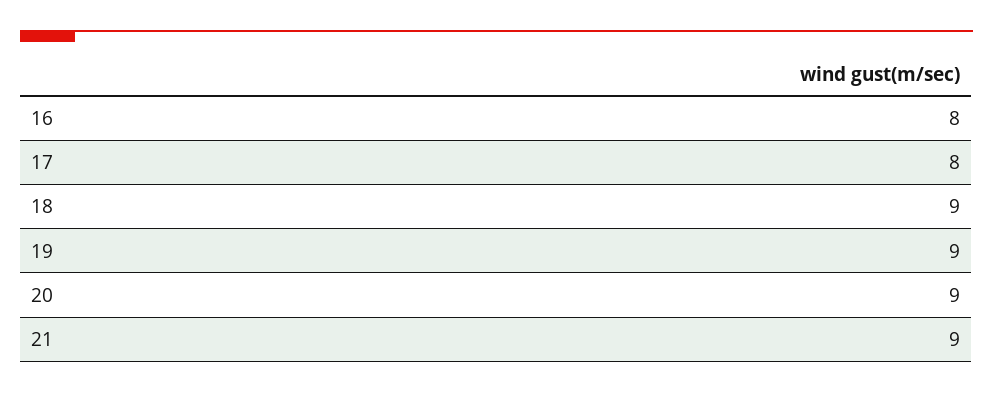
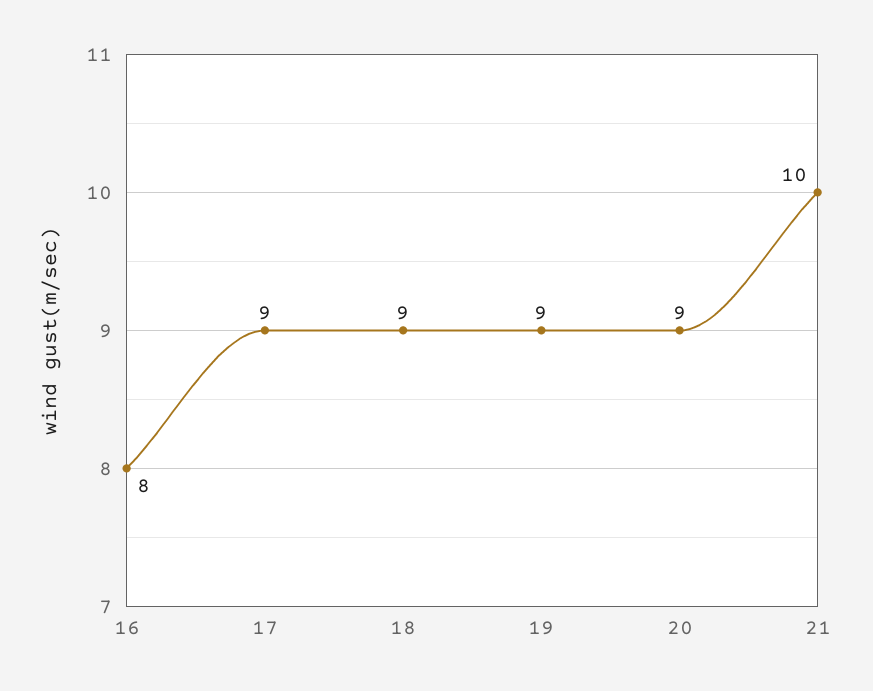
  {
    "16": 8,
-   "17": 8,
+   "17": 9,
    "18": 9,
    "19": 9,
    "20": 9,
-   "21": 9
+   "21": 10
  }

